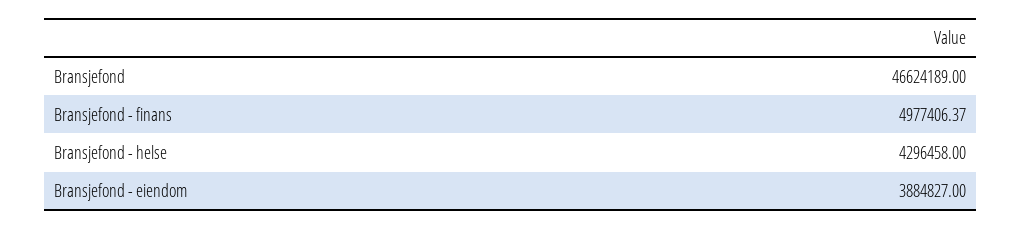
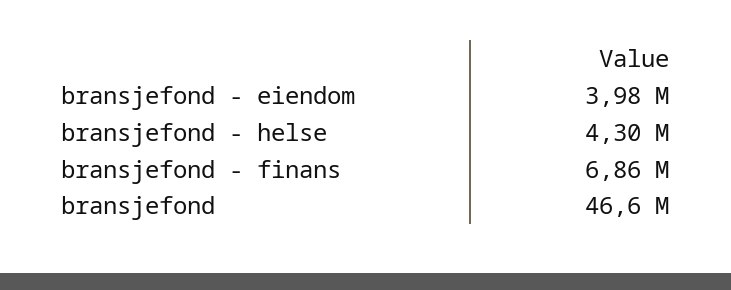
  {
    "Bransjefond": 46624189,
-   "Bransjefond - finans": 4977406.37,
+   "Bransjefond - finans": 6860000,
    "Bransjefond - helse": 4296458,
-   "Bransjefond - eiendom": 3884827
+   "Bransjefond - eiendom": 3980000
  }

